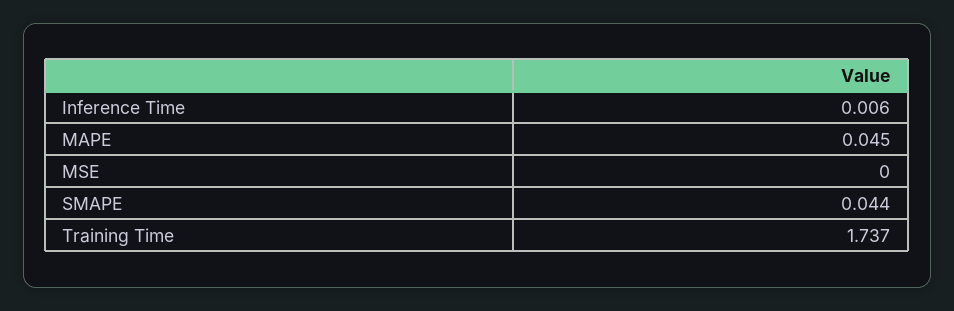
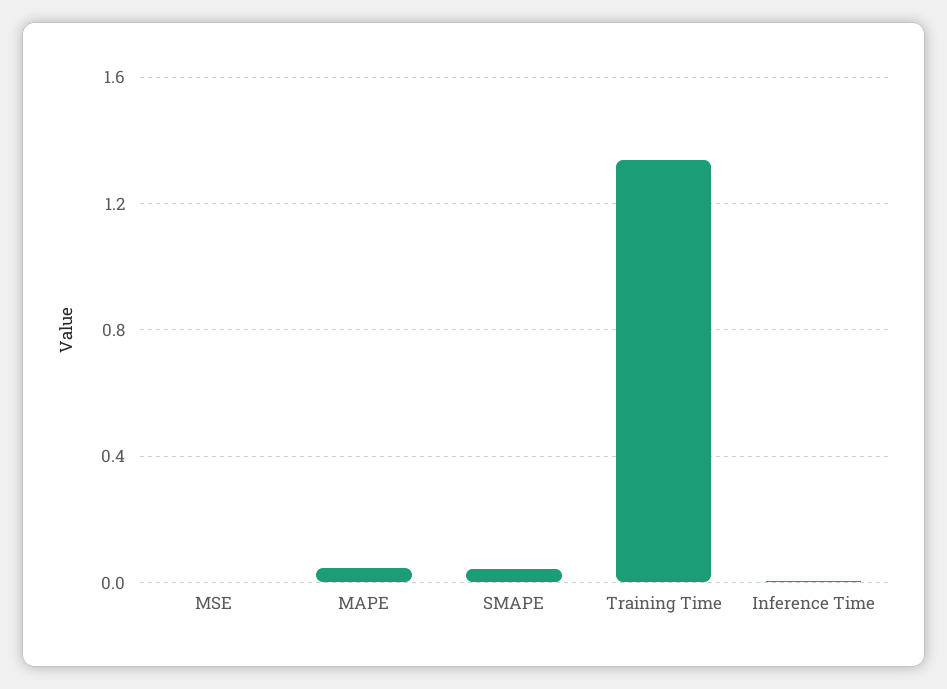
  {
    "Inference Time": 0.006,
    "MAPE": 0.045,
    "MSE": 0,
    "SMAPE": 0.044,
-   "Training Time": 1.737
+   "Training Time": 1.35
  }

